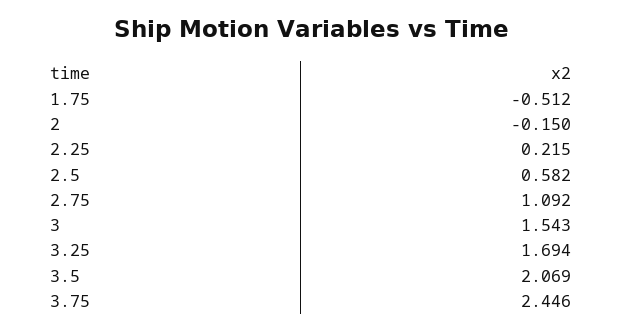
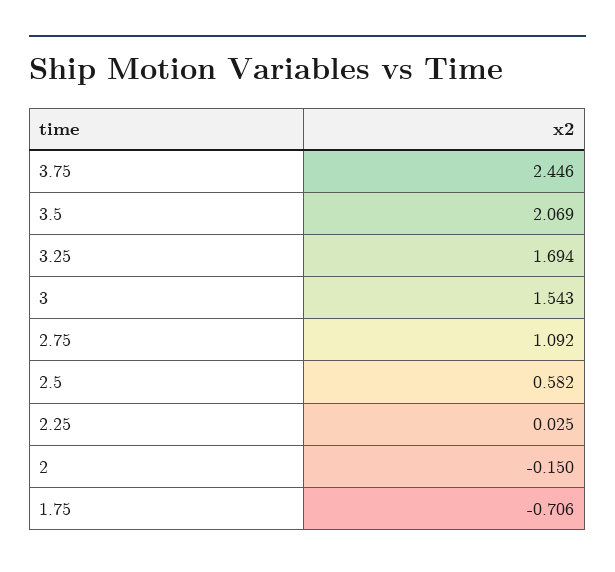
  {
-   "1.75": -0.512,
+   "1.75": -0.706,
    "2": -0.15,
-   "2.25": 0.215,
+   "2.25": 0.025,
    "2.5": 0.582,
    "2.75": 1.092,
    "3": 1.543,
    "3.25": 1.694,
    "3.5": 2.069,
    "3.75": 2.446
  }

